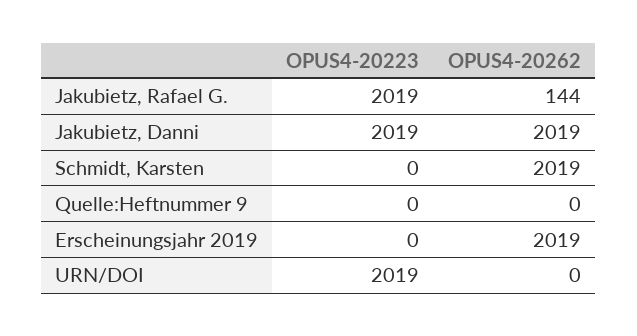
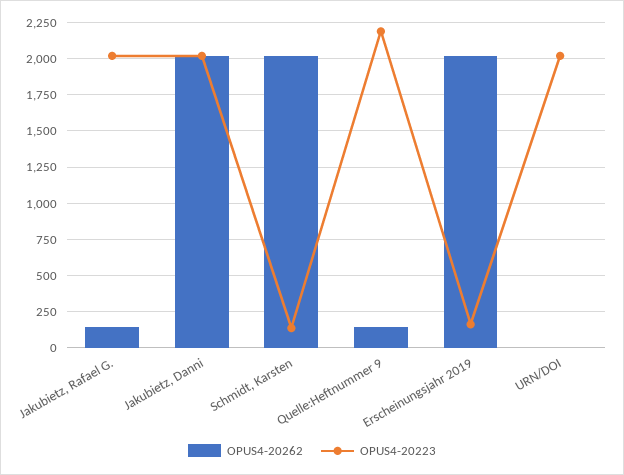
  {
    "OPUS4-20223": {
      "Jakubietz, Rafael G.": 2019,
      "Jakubietz, Danni": 2019,
-     "Schmidt, Karsten": 0,
+     "Schmidt, Karsten": 150,
-     "Quelle:Heftnummer 9": 0,
+     "Quelle:Heftnummer 9": 2200,
-     "Erscheinungsjahr 2019": 0,
+     "Erscheinungsjahr 2019": 150,
      "URN/DOI": 2019
    },
    "OPUS4-20262": {
      "Jakubietz, Rafael G.": 144,
      "Jakubietz, Danni": 2019,
      "Schmidt, Karsten": 2019,
-     "Quelle:Heftnummer 9": 0,
+     "Quelle:Heftnummer 9": 150,
      "Erscheinungsjahr 2019": 2019,
      "URN/DOI": 0
    }
  }

